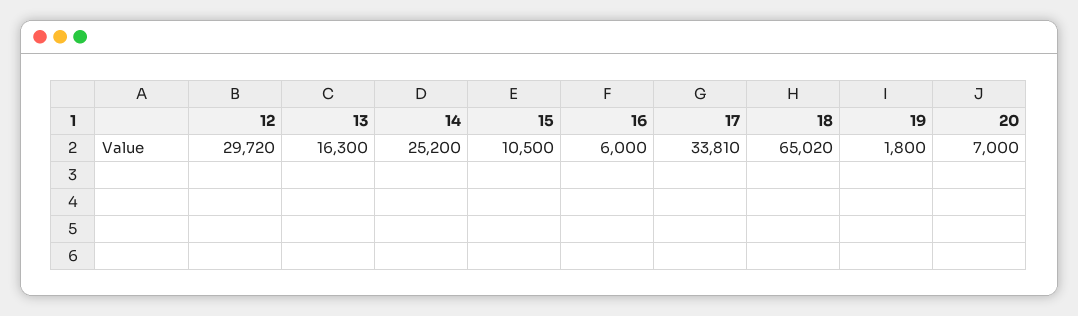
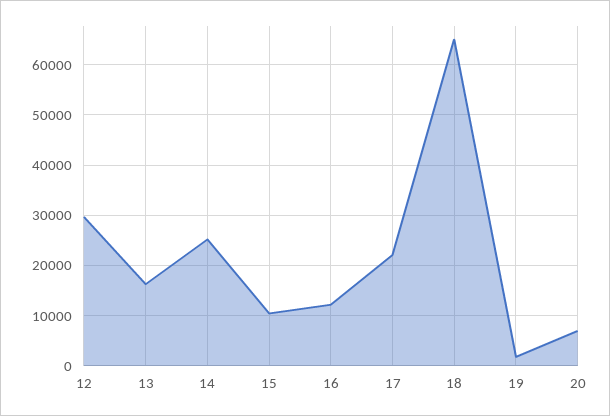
  {
    "12": 29720,
    "13": 16300,
    "14": 25200,
    "15": 10500,
-   "16": 6000,
+   "16": 12000,
-   "17": 33810,
+   "17": 22000,
    "18": 65020,
    "19": 1800,
    "20": 7000
  }

